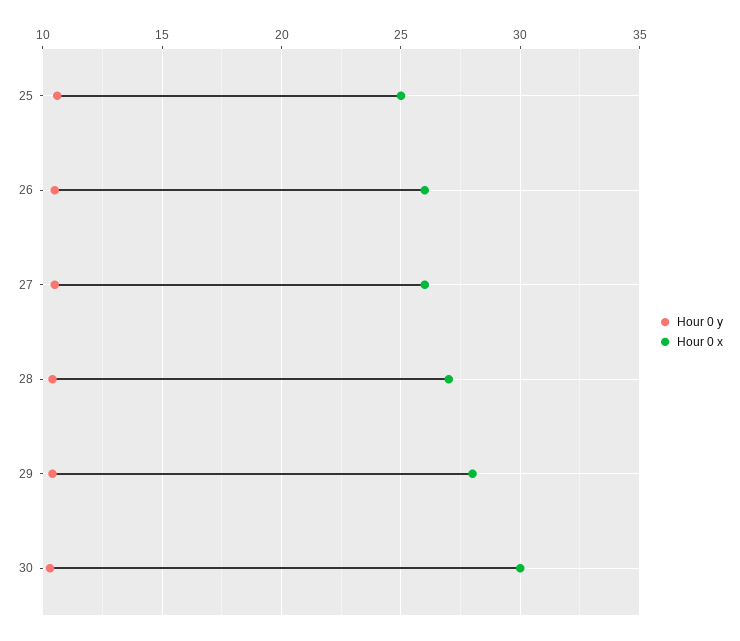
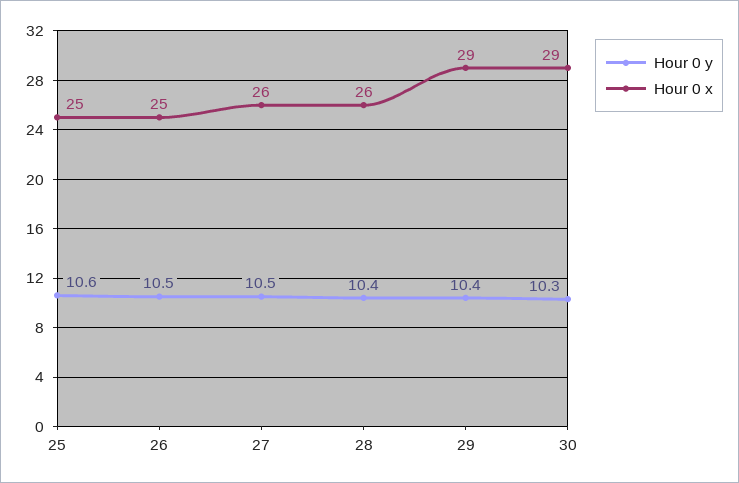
  {
    "Hour 0 y": {
      "25": 10.6,
      "26": 10.5,
      "27": 10.5,
      "28": 10.4,
      "29": 10.4,
      "30": 10.3
    },
    "Hour 0 x": {
      "25": 25,
-     "26": 26,
+     "26": 25,
      "27": 26,
-     "28": 27,
+     "28": 26,
-     "29": 28,
+     "29": 29,
-     "30": 30
+     "30": 29
    }
  }

